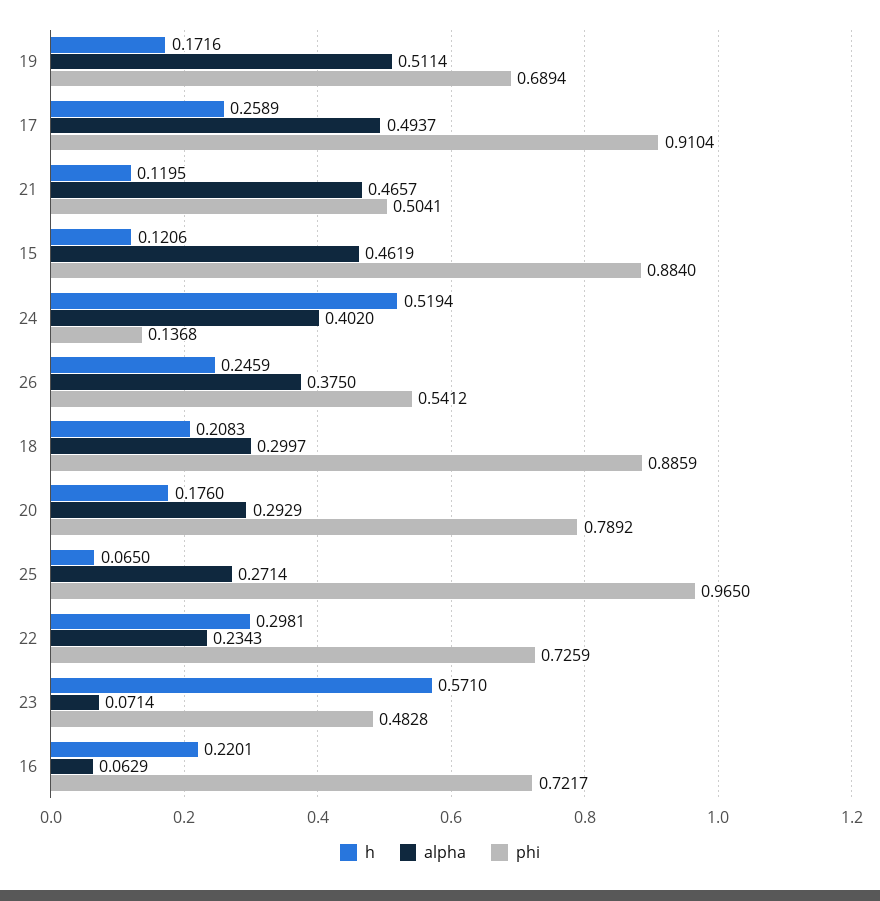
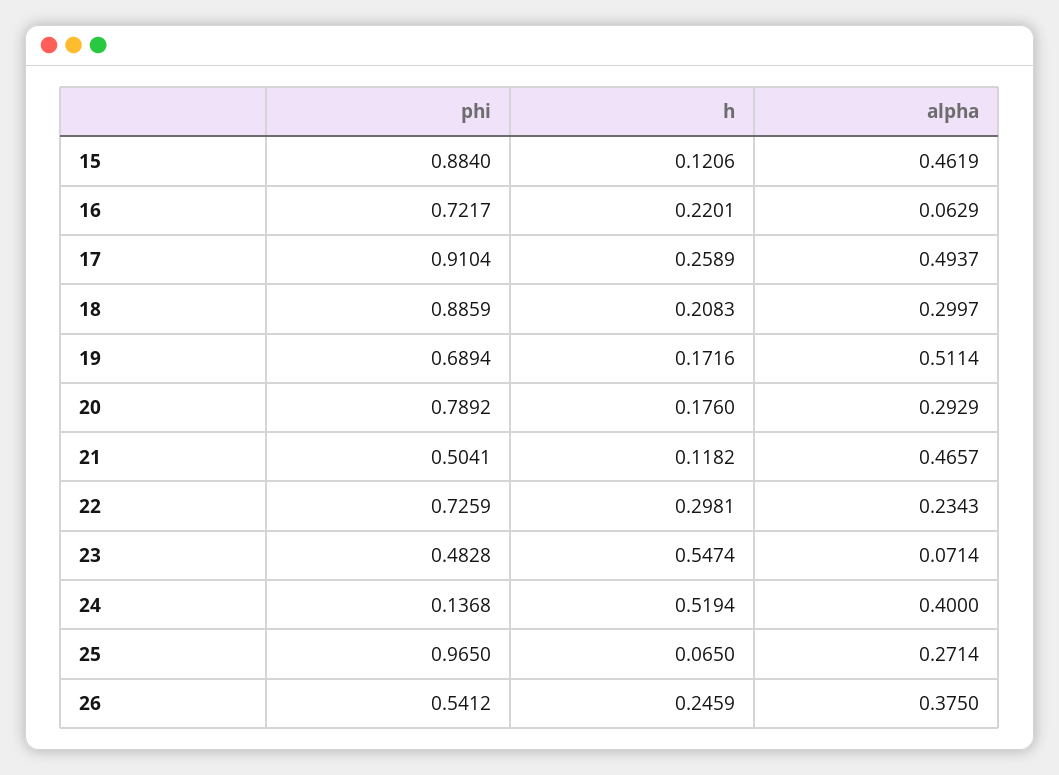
  {
    "h": {
      "19": 0.1716,
      "17": 0.2589,
-     "21": 0.1195,
+     "21": 0.1182,
      "15": 0.1206,
      "24": 0.5194,
      "26": 0.2459,
      "18": 0.2083,
      "20": 0.176,
      "25": 0.065,
      "22": 0.2981,
-     "23": 0.571,
+     "23": 0.5474,
      "16": 0.2201
    },
    "alpha": {
      "19": 0.5114,
      "17": 0.4937,
      "21": 0.4657,
      "15": 0.4619,
-     "24": 0.402,
+     "24": 0.4,
      "26": 0.375,
      "18": 0.2997,
      "20": 0.2929,
      "25": 0.2714,
      "22": 0.2343,
      "23": 0.0714,
      "16": 0.0629
    },
    "phi": {
      "19": 0.6894,
      "17": 0.9104,
      "21": 0.5041,
      "15": 0.884,
      "24": 0.1368,
      "26": 0.5412,
      "18": 0.8859,
      "20": 0.7892,
      "25": 0.965,
      "22": 0.7259,
      "23": 0.4828,
      "16": 0.7217
    }
  }

